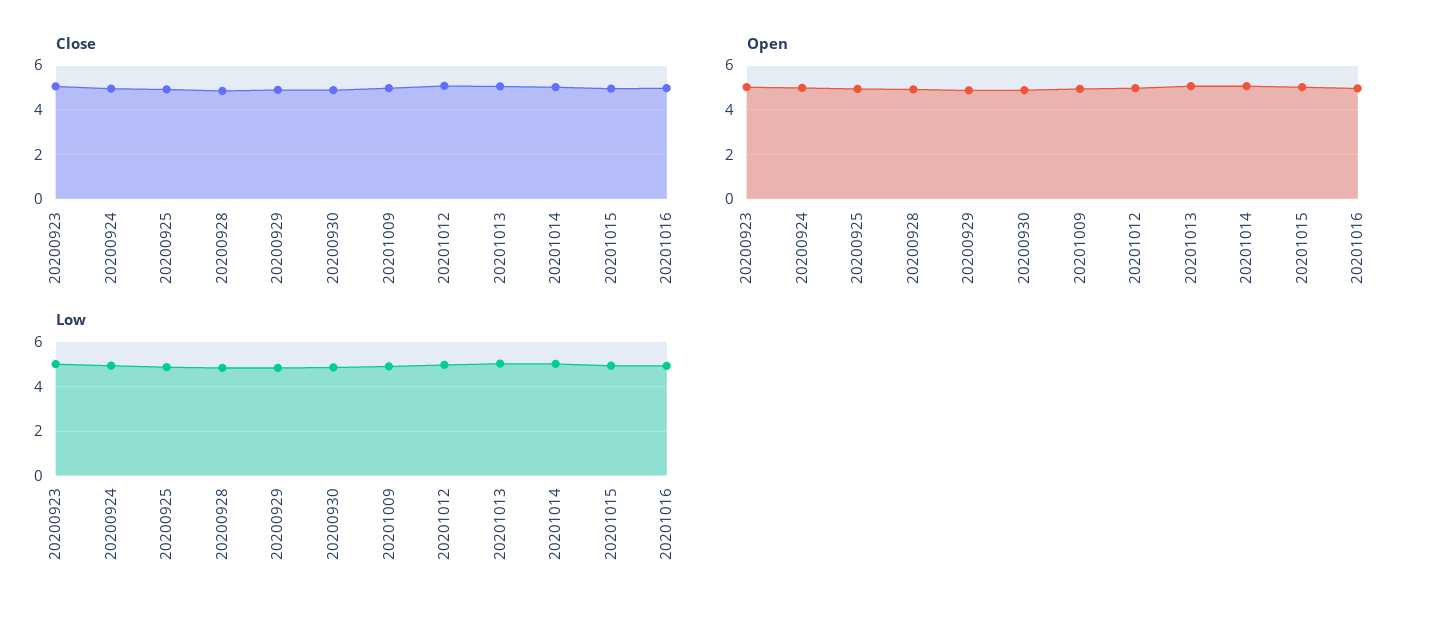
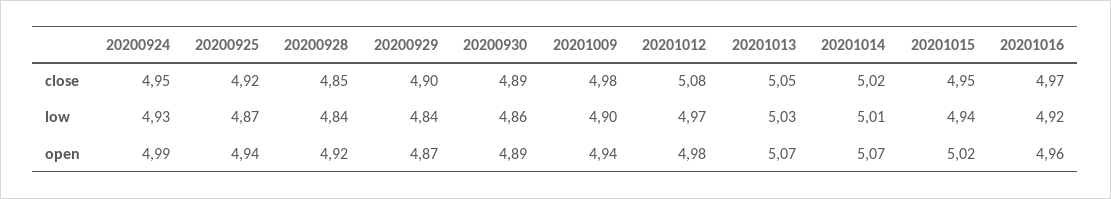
  {
    "Close": {
-     "20200923": 5,
      "20200924": 4.95,
      "20200925": 4.92,
      "20200928": 4.85,
      "20200929": 4.9,
      "20200930": 4.89,
      "20201009": 4.98,
      "20201012": 5.08,
      "20201013": 5.05,
      "20201014": 5.02,
      "20201015": 4.95,
      "20201016": 4.97
    },
    "Open": {
-     "20200923": 5,
      "20200924": 4.99,
      "20200925": 4.94,
      "20200928": 4.92,
      "20200929": 4.87,
      "20200930": 4.89,
      "20201009": 4.94,
      "20201012": 4.98,
      "20201013": 5.07,
      "20201014": 5.07,
      "20201015": 5.02,
      "20201016": 4.96
    },
    "Low": {
-     "20200923": 5,
      "20200924": 4.93,
      "20200925": 4.87,
      "20200928": 4.84,
      "20200929": 4.84,
      "20200930": 4.86,
      "20201009": 4.9,
      "20201012": 4.97,
      "20201013": 5.03,
      "20201014": 5.01,
      "20201015": 4.94,
      "20201016": 4.92
    }
  }

